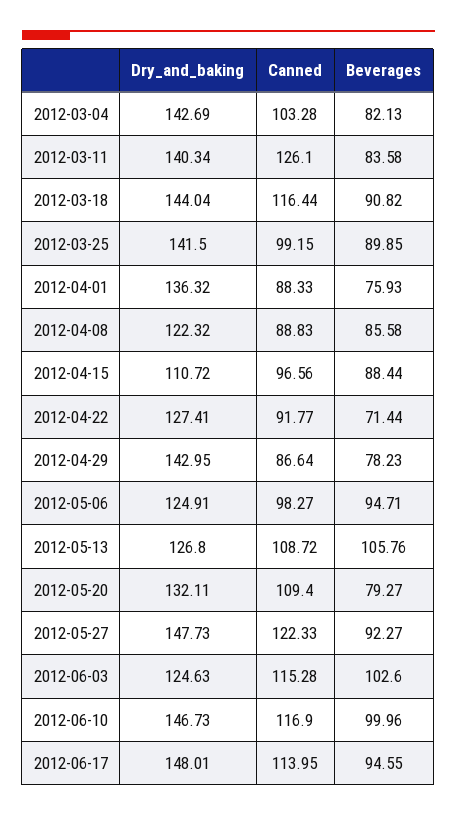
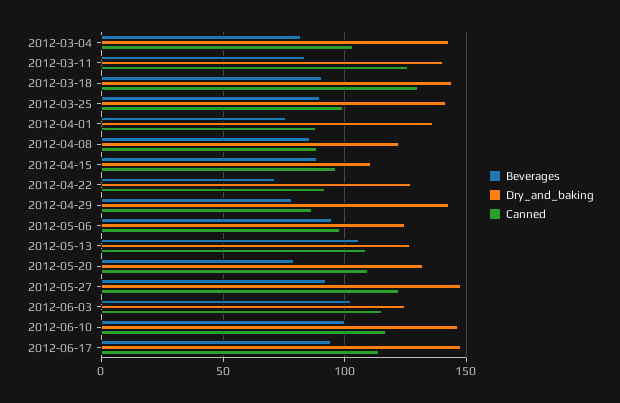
  {
    "Dry_and_baking": {
      "2012-03-04": 142.69,
      "2012-03-11": 140.34,
      "2012-03-18": 144.04,
      "2012-03-25": 141.5,
      "2012-04-01": 136.32,
      "2012-04-08": 122.32,
      "2012-04-15": 110.72,
      "2012-04-22": 127.41,
      "2012-04-29": 142.95,
      "2012-05-06": 124.91,
      "2012-05-13": 126.8,
      "2012-05-20": 132.11,
      "2012-05-27": 147.73,
      "2012-06-03": 124.63,
      "2012-06-10": 146.73,
      "2012-06-17": 148.01
    },
    "Canned": {
      "2012-03-04": 103.28,
      "2012-03-11": 126.1,
-     "2012-03-18": 116.44,
+     "2012-03-18": 130,
      "2012-03-25": 99.15,
      "2012-04-01": 88.33,
      "2012-04-08": 88.83,
      "2012-04-15": 96.56,
      "2012-04-22": 91.77,
      "2012-04-29": 86.64,
      "2012-05-06": 98.27,
      "2012-05-13": 108.72,
      "2012-05-20": 109.4,
      "2012-05-27": 122.33,
      "2012-06-03": 115.28,
      "2012-06-10": 116.9,
      "2012-06-17": 113.95
    },
    "Beverages": {
      "2012-03-04": 82.13,
      "2012-03-11": 83.58,
      "2012-03-18": 90.82,
      "2012-03-25": 89.85,
      "2012-04-01": 75.93,
      "2012-04-08": 85.58,
      "2012-04-15": 88.44,
      "2012-04-22": 71.44,
      "2012-04-29": 78.23,
      "2012-05-06": 94.71,
      "2012-05-13": 105.76,
      "2012-05-20": 79.27,
      "2012-05-27": 92.27,
      "2012-06-03": 102.6,
      "2012-06-10": 99.96,
      "2012-06-17": 94.55
    }
  }

